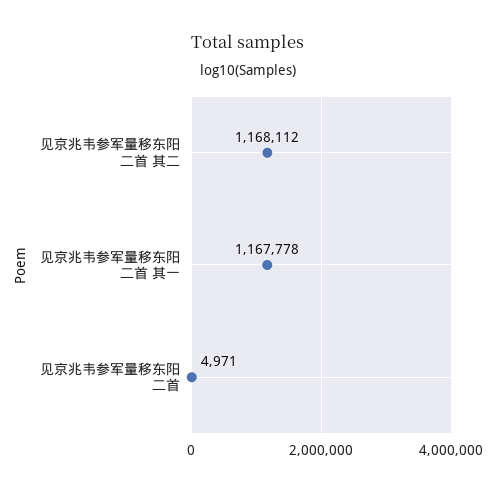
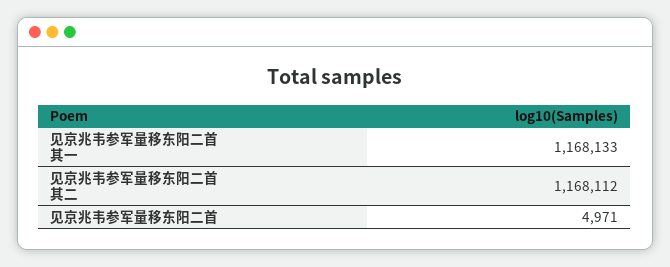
  {
    "见京兆韦参军量移东阳二首 其二": 1168112,
-   "见京兆韦参军量移东阳二首 其一": 1167778,
+   "见京兆韦参军量移东阳二首 其一": 1168133,
    "见京兆韦参军量移东阳二首": 4971
  }

